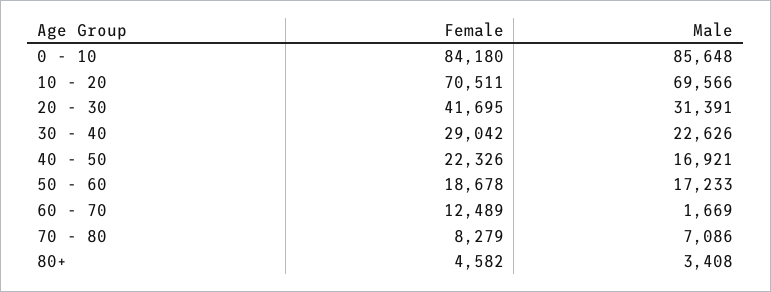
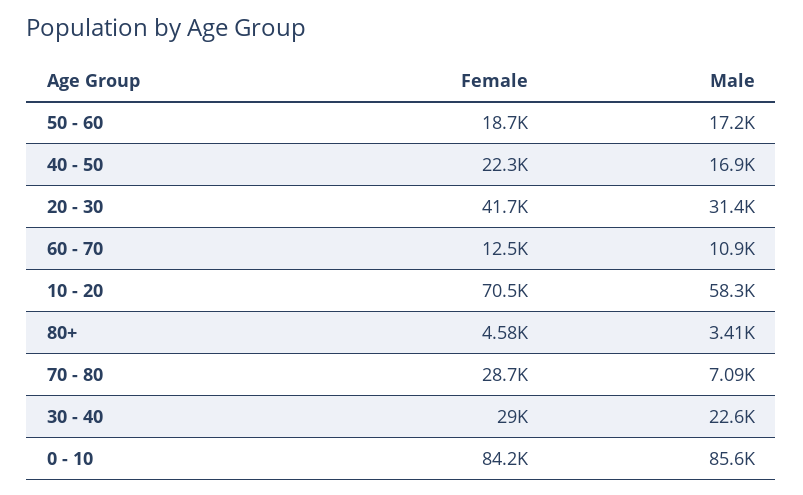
  {
    "Female": {
      "0 - 10": 84180,
      "10 - 20": 70511,
      "20 - 30": 41695,
      "30 - 40": 29042,
      "40 - 50": 22326,
      "50 - 60": 18678,
      "60 - 70": 12489,
-     "70 - 80": 8279,
+     "70 - 80": 28700,
      "80+": 4582
    },
    "Male": {
      "0 - 10": 85648,
-     "10 - 20": 69566,
+     "10 - 20": 58300,
      "20 - 30": 31391,
      "30 - 40": 22626,
      "40 - 50": 16921,
      "50 - 60": 17233,
-     "60 - 70": 1669,
+     "60 - 70": 10900,
      "70 - 80": 7086,
      "80+": 3408
    }
  }

